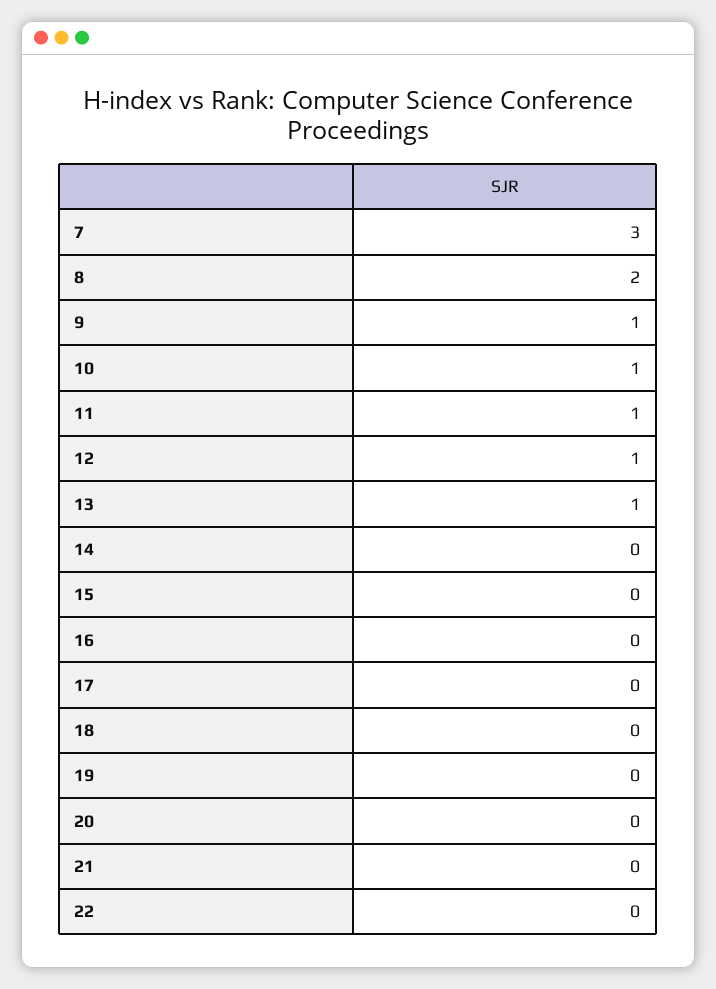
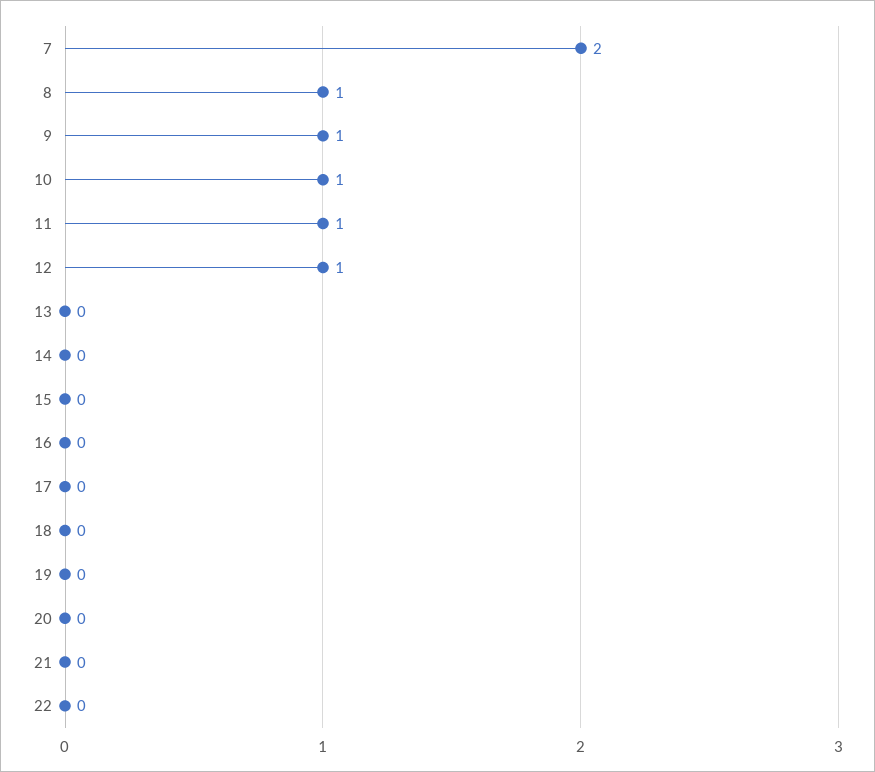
  {
-   "7": 3,
+   "7": 2,
-   "8": 2,
+   "8": 1,
    "9": 1,
    "10": 1,
    "11": 1,
    "12": 1,
-   "13": 1,
+   "13": 0,
    "14": 0,
    "15": 0,
    "16": 0,
    "17": 0,
    "18": 0,
    "19": 0,
    "20": 0,
    "21": 0,
    "22": 0
  }

